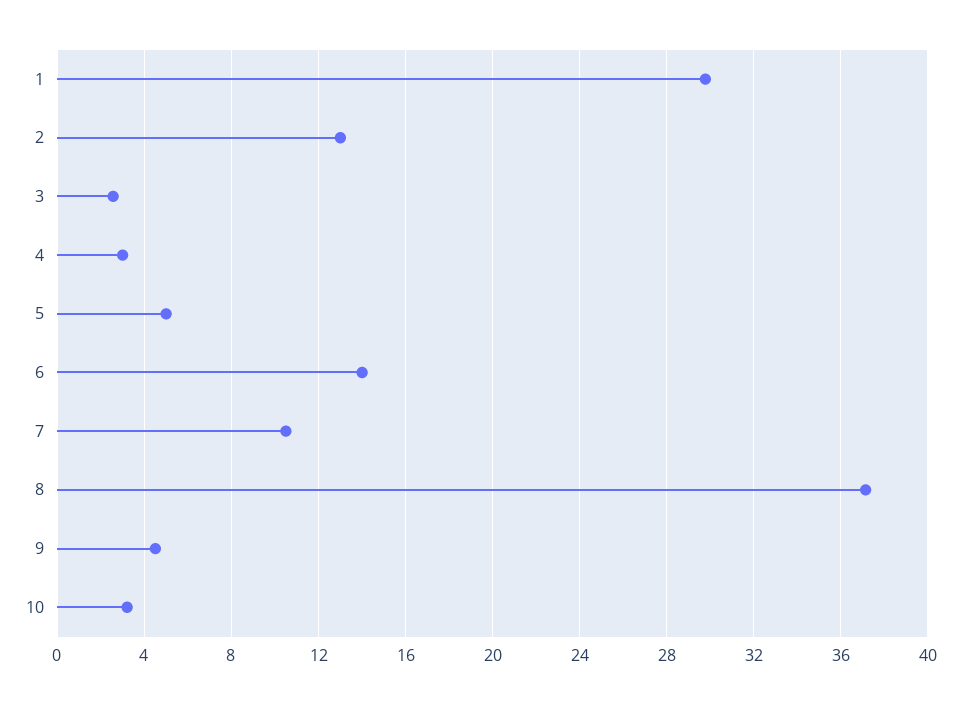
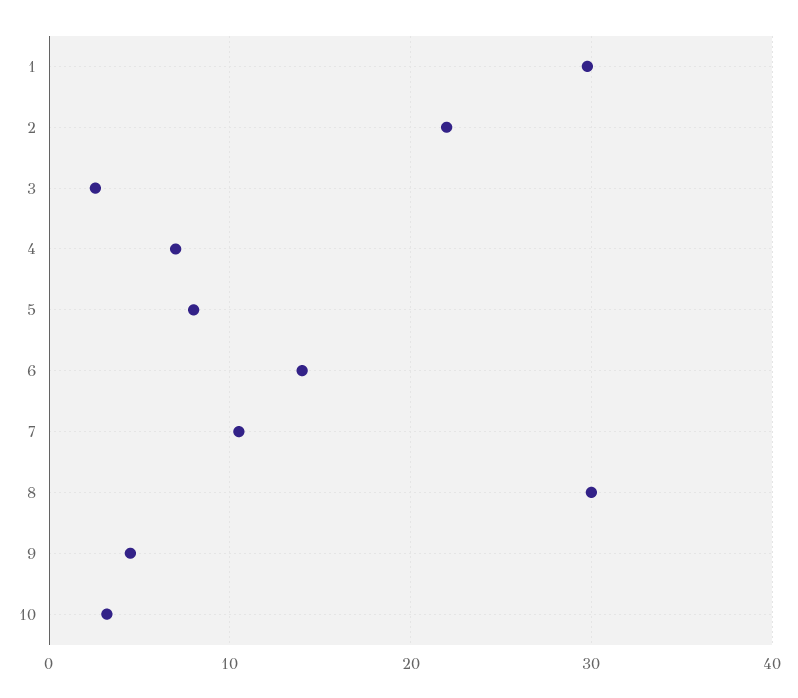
  {
    "1": 30,
-   "2": 13,
+   "2": 22,
    "3": 2.5,
-   "4": 3,
+   "4": 7,
-   "5": 5,
+   "5": 8,
    "6": 14,
    "7": 10.5,
-   "8": 37,
+   "8": 30,
    "9": 4.5,
    "10": 3
  }

